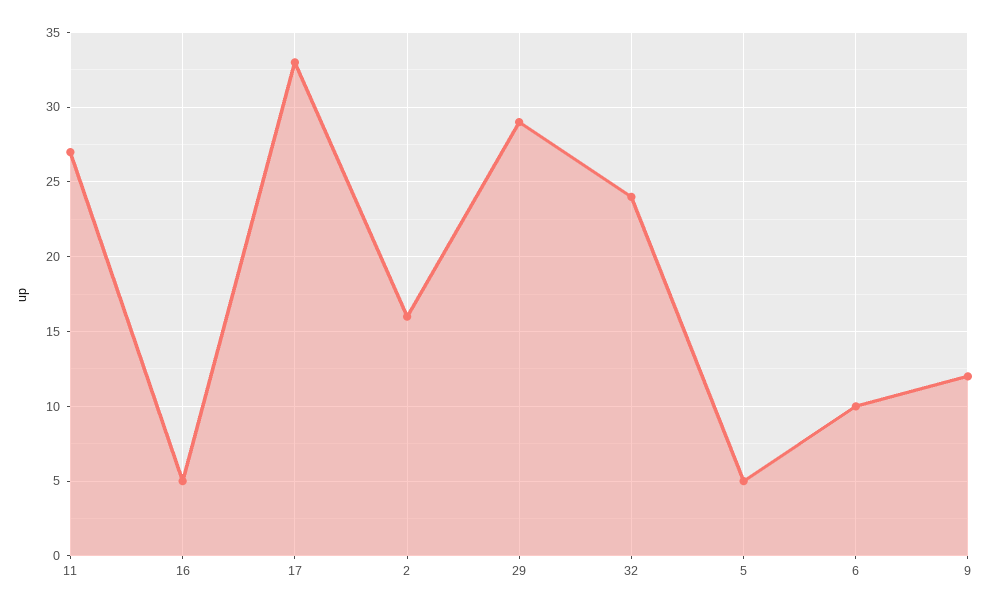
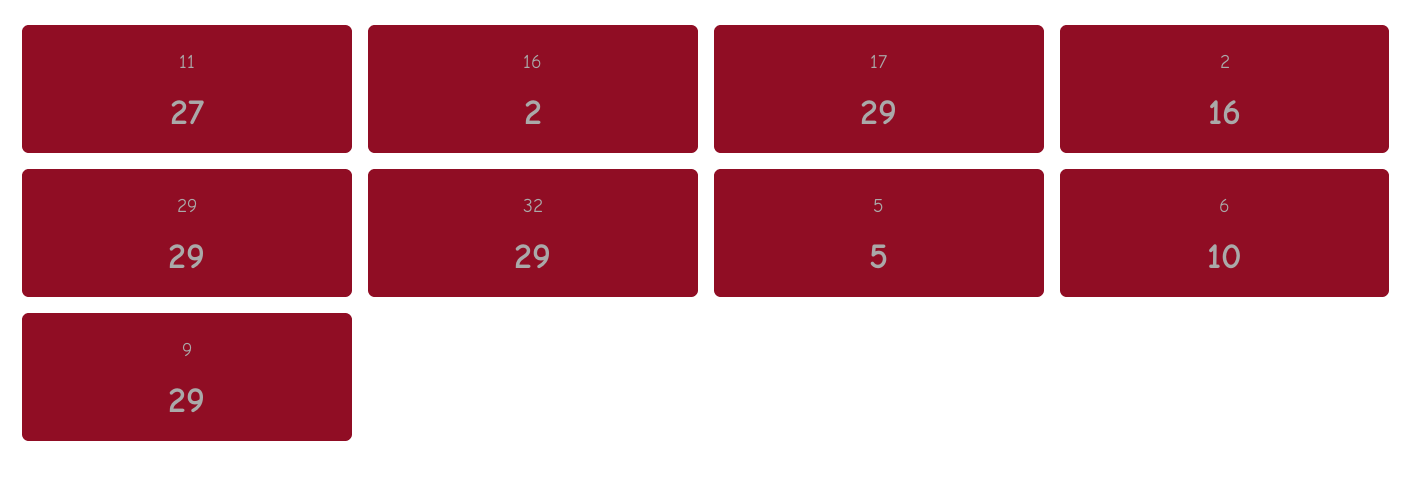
  {
    "11": 27,
-   "16": 5,
+   "16": 2,
-   "17": 33,
+   "17": 29,
    "2": 16,
    "29": 29,
-   "32": 24,
+   "32": 29,
    "5": 5,
    "6": 10,
-   "9": 12
+   "9": 29
  }

